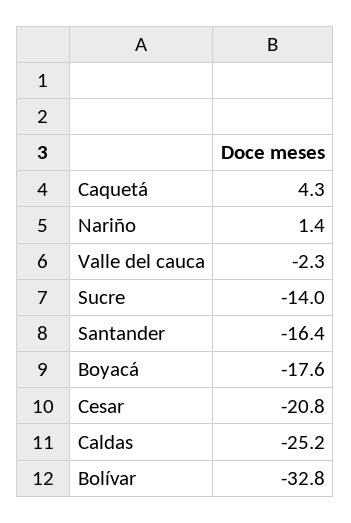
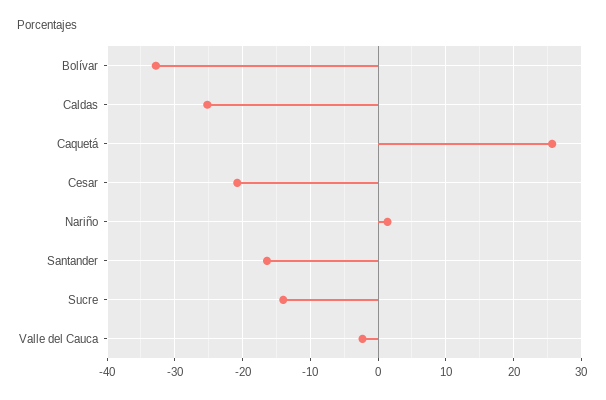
  {
-   "Caquetá": 4.3,
+   "Caquetá": 26,
    "Nariño": 1.4,
    "Valle del cauca": -2.3,
    "Sucre": -14,
    "Santander": -16.4,
-   "Boyacá": -17.6,
    "Cesar": -20.8,
    "Caldas": -25.2,
    "Bolívar": -32.8
  }

